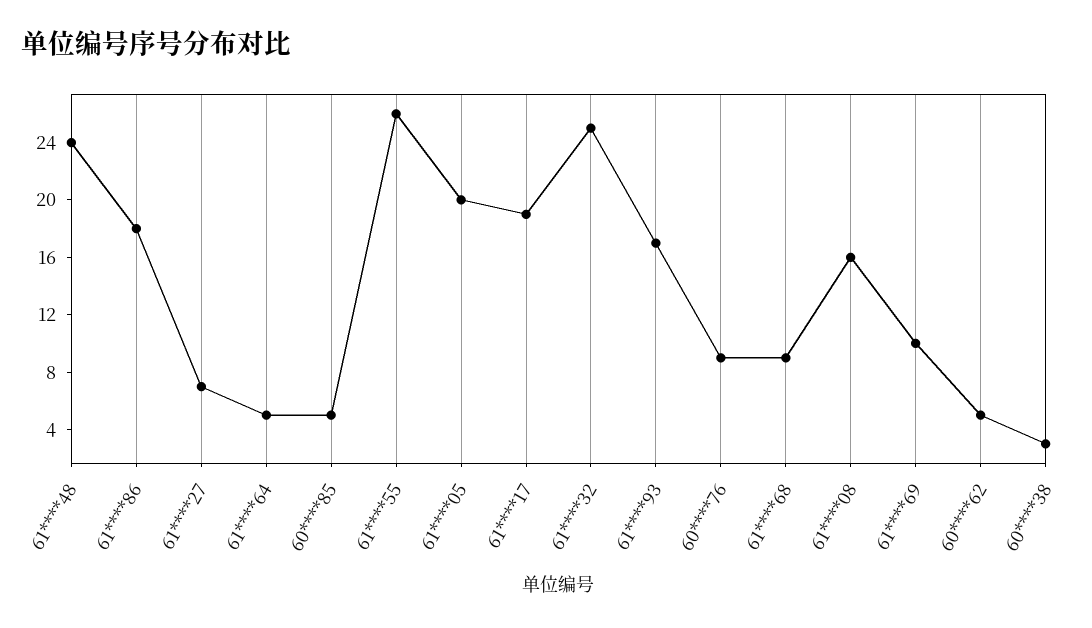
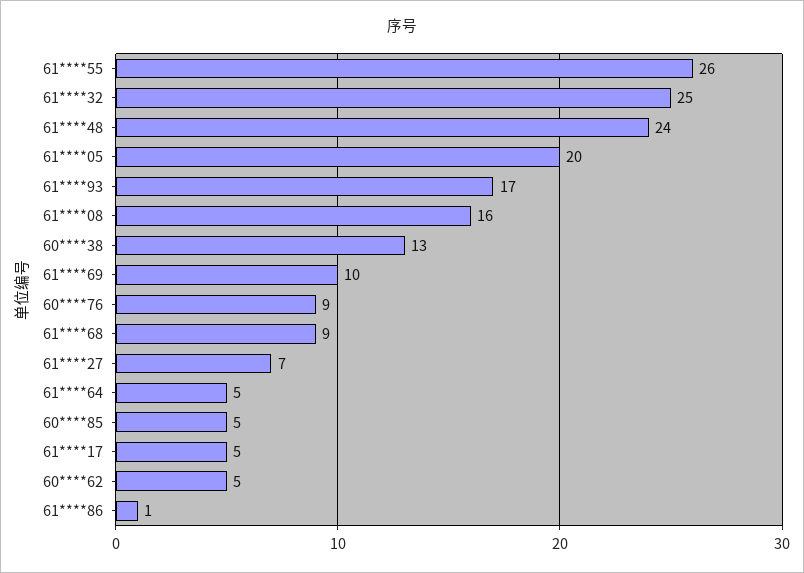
  {
    "61****48": 24,
-   "61****86": 18,
+   "61****86": 1,
    "61****27": 7,
    "61****64": 5,
    "60****85": 5,
    "61****55": 26,
    "61****05": 20,
-   "61****17": 19,
+   "61****17": 5,
    "61****32": 25,
    "61****93": 17,
    "60****76": 9,
    "61****68": 9,
    "61****08": 16,
    "61****69": 10,
    "60****62": 5,
-   "60****38": 3
+   "60****38": 13
  }

